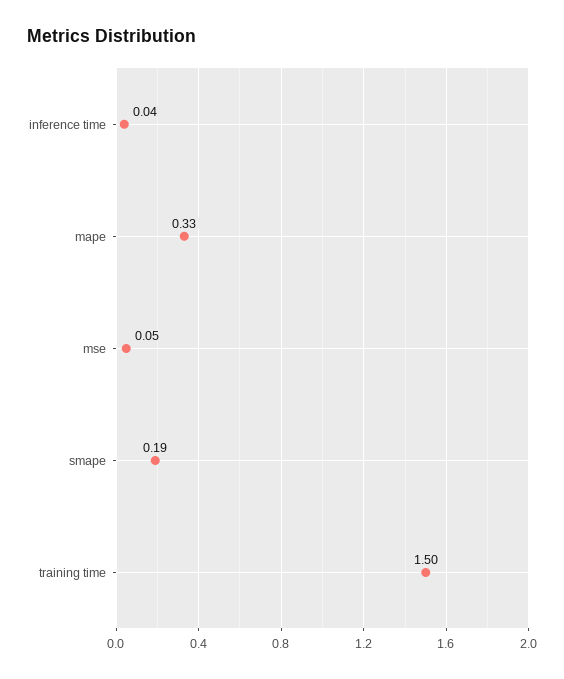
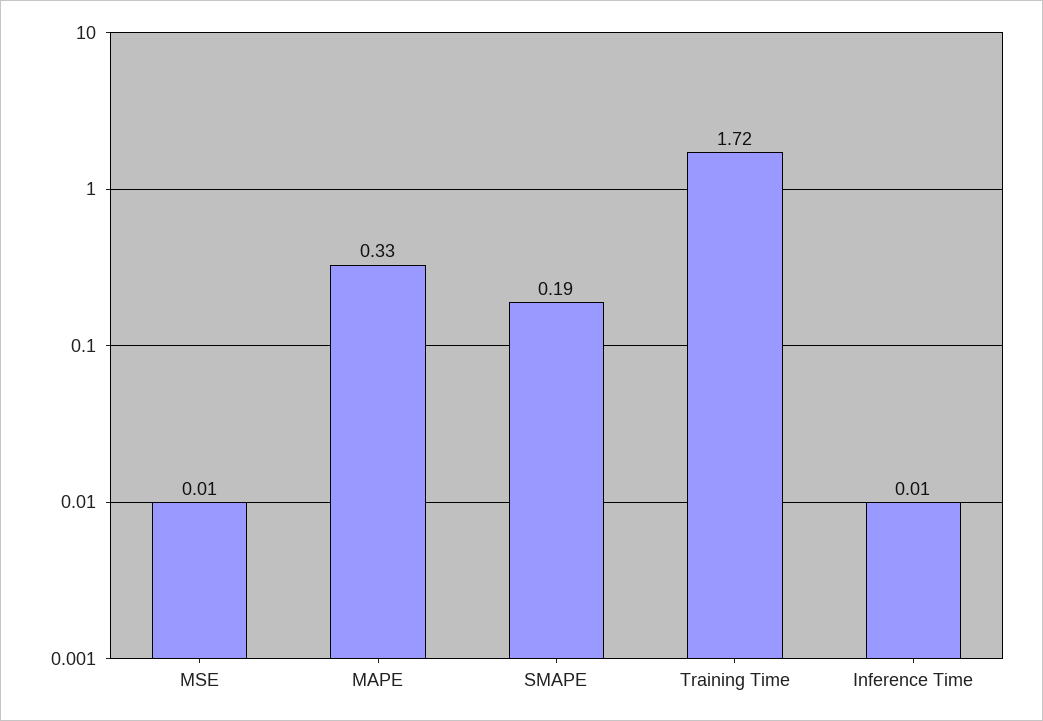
  {
-   "inference time": 0.04,
+   "inference time": 0.01,
    "mape": 0.33,
-   "mse": 0.05,
+   "mse": 0.01,
    "smape": 0.19,
-   "training time": 1.5
+   "training time": 1.72
  }

